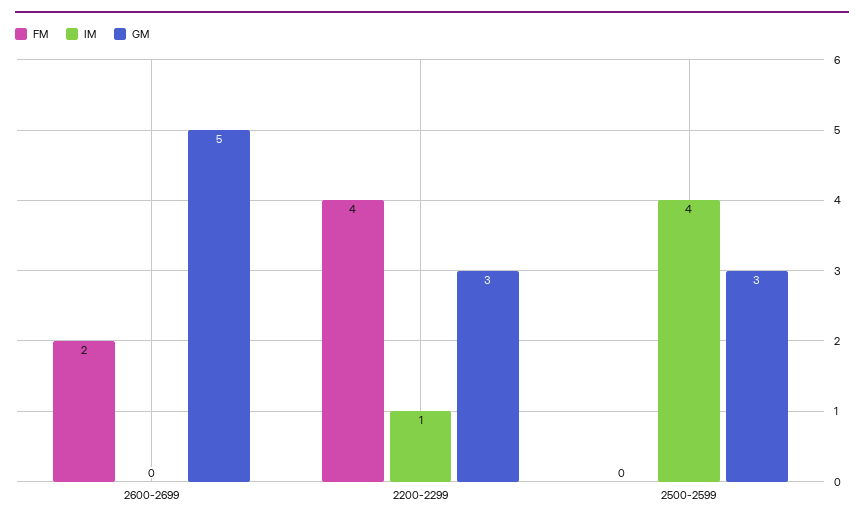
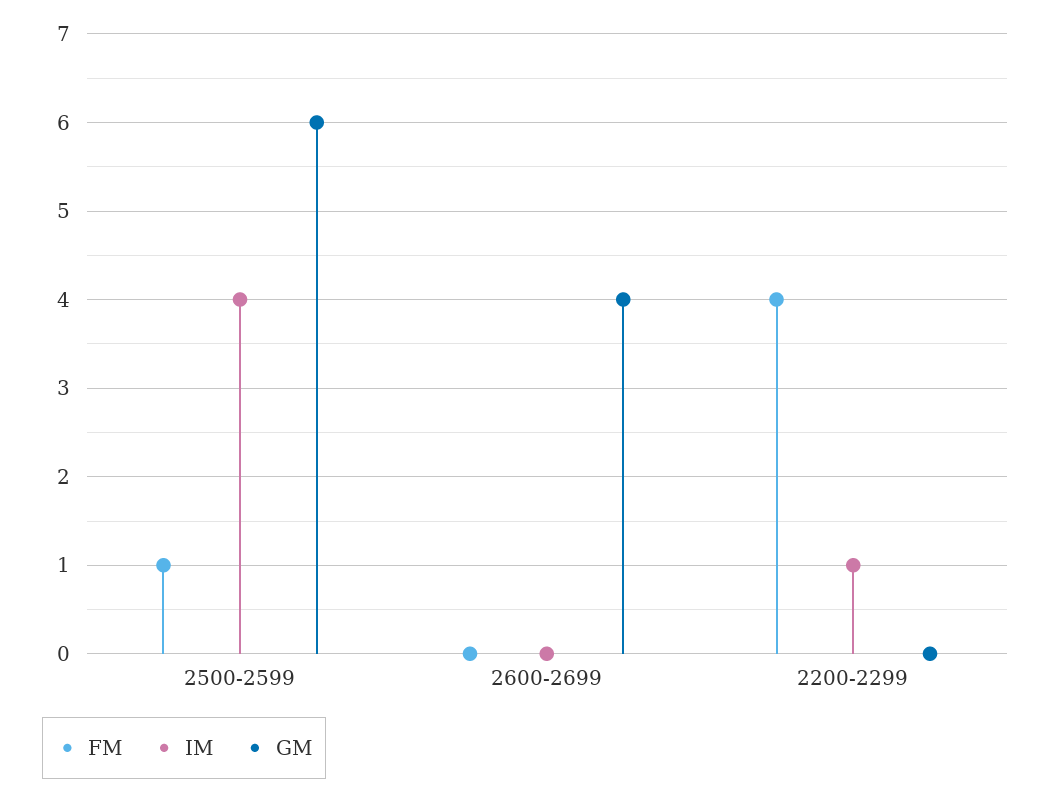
  {
    "FM": {
-     "2600-2699": 2,
+     "2600-2699": 0,
      "2200-2299": 4,
-     "2500-2599": 0
+     "2500-2599": 1
    },
    "IM": {
      "2600-2699": 0,
      "2200-2299": 1,
      "2500-2599": 4
    },
    "GM": {
-     "2600-2699": 5,
+     "2600-2699": 4,
-     "2200-2299": 3,
+     "2200-2299": 0,
-     "2500-2599": 3
+     "2500-2599": 6
    }
  }

